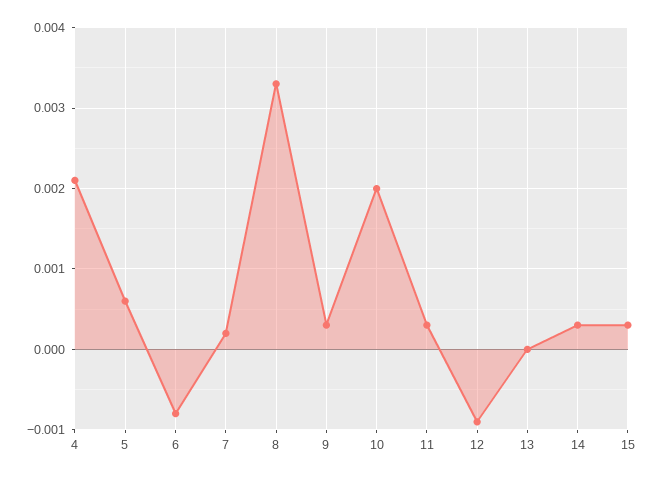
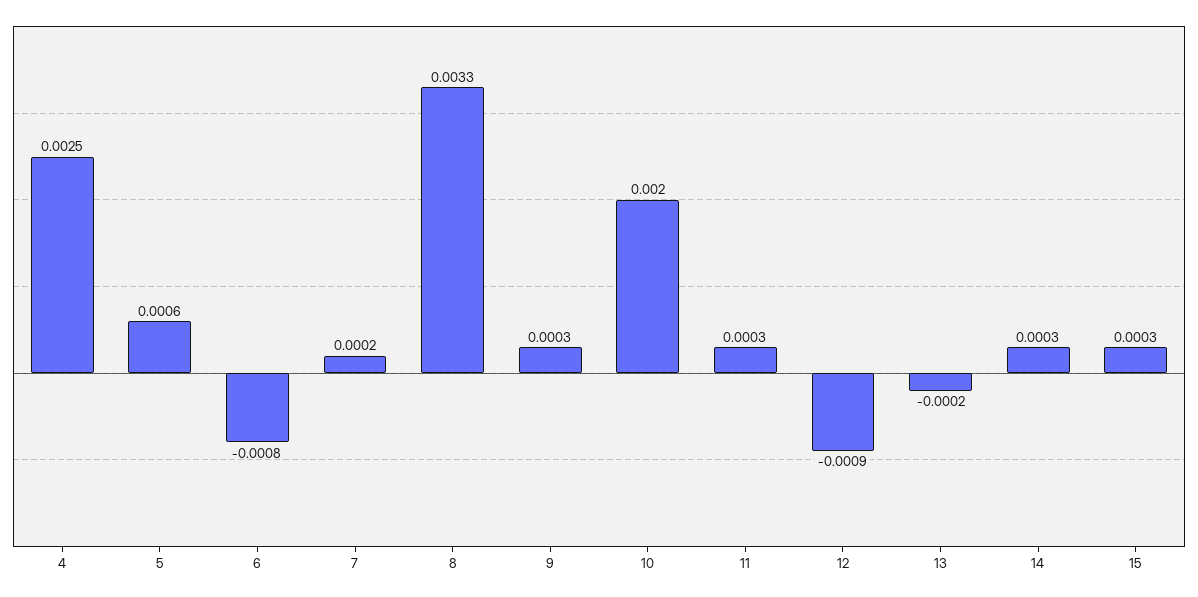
  {
-   "4": 0.0021,
+   "4": 0.0025,
    "5": 0.0006,
    "6": -0.0008,
    "7": 0.0002,
    "8": 0.0033,
    "9": 0.0003,
    "10": 0.002,
    "11": 0.0003,
    "12": -0.0009,
-   "13": 0,
+   "13": -0.0002,
    "14": 0.0003,
    "15": 0.0003
  }

